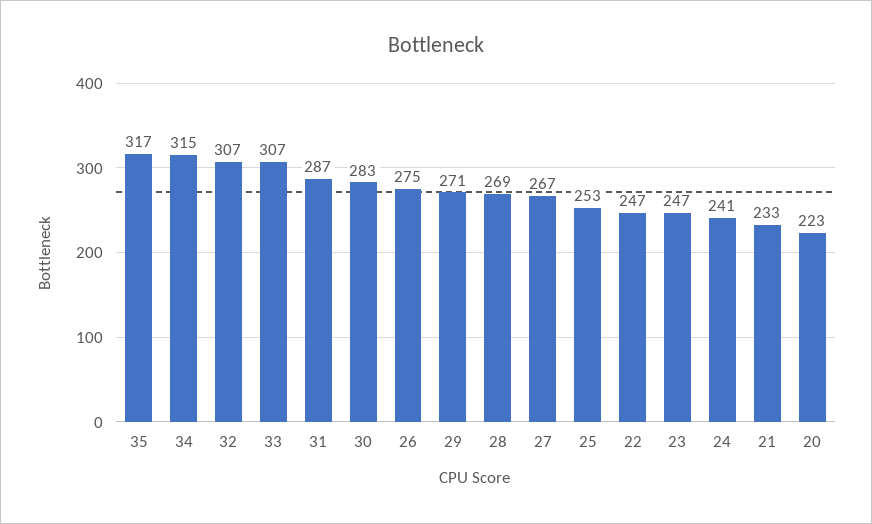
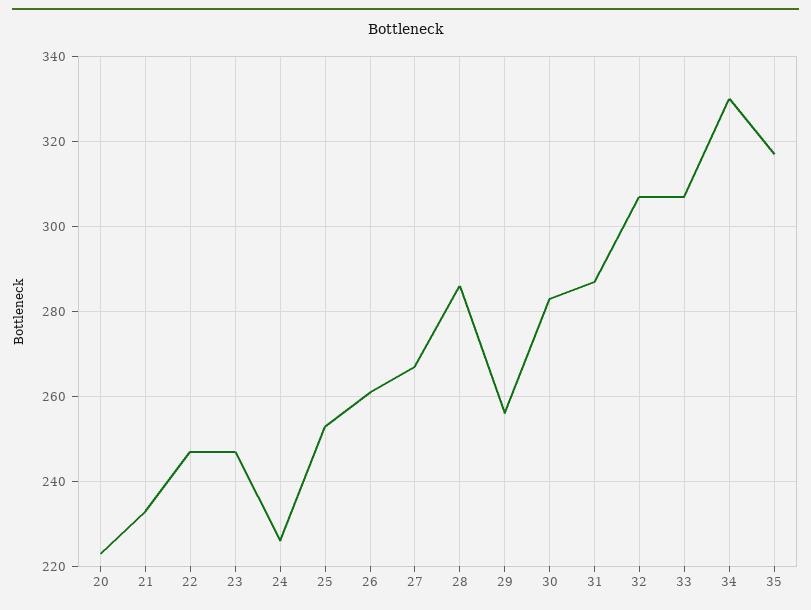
  {
    "35": 317,
-   "34": 315,
+   "34": 330,
    "32": 307,
    "33": 307,
    "31": 287,
    "30": 283,
-   "26": 275,
+   "26": 260,
-   "29": 271,
+   "29": 255,
-   "28": 269,
+   "28": 285,
    "27": 267,
    "25": 253,
    "22": 247,
    "23": 247,
-   "24": 241,
+   "24": 225,
    "21": 233,
    "20": 223
  }

